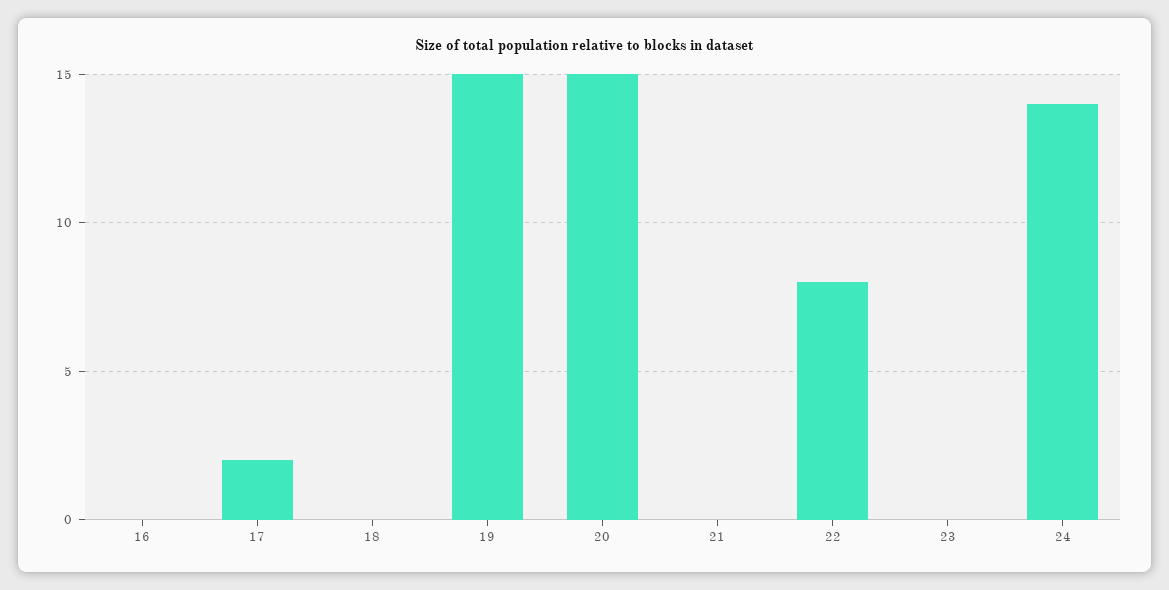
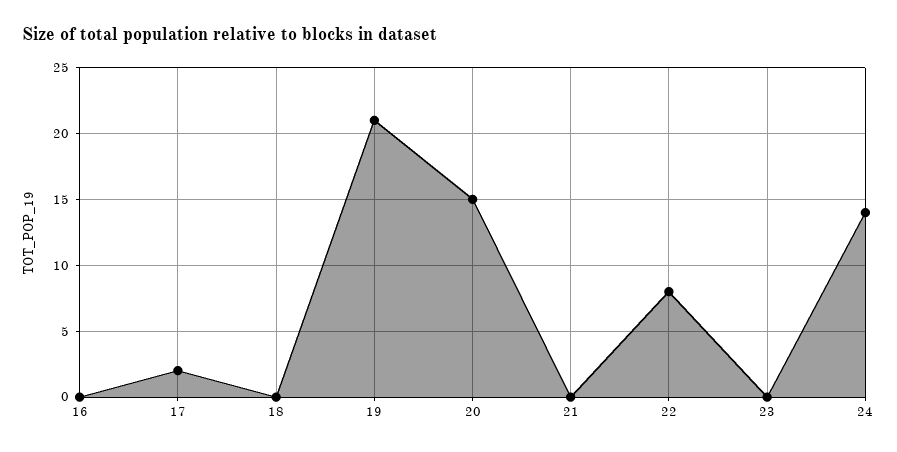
  {
    "16": 0,
    "17": 2,
    "18": 0,
-   "19": 15,
+   "19": 21,
    "20": 15,
    "21": 0,
    "22": 8,
    "23": 0,
    "24": 14
  }

